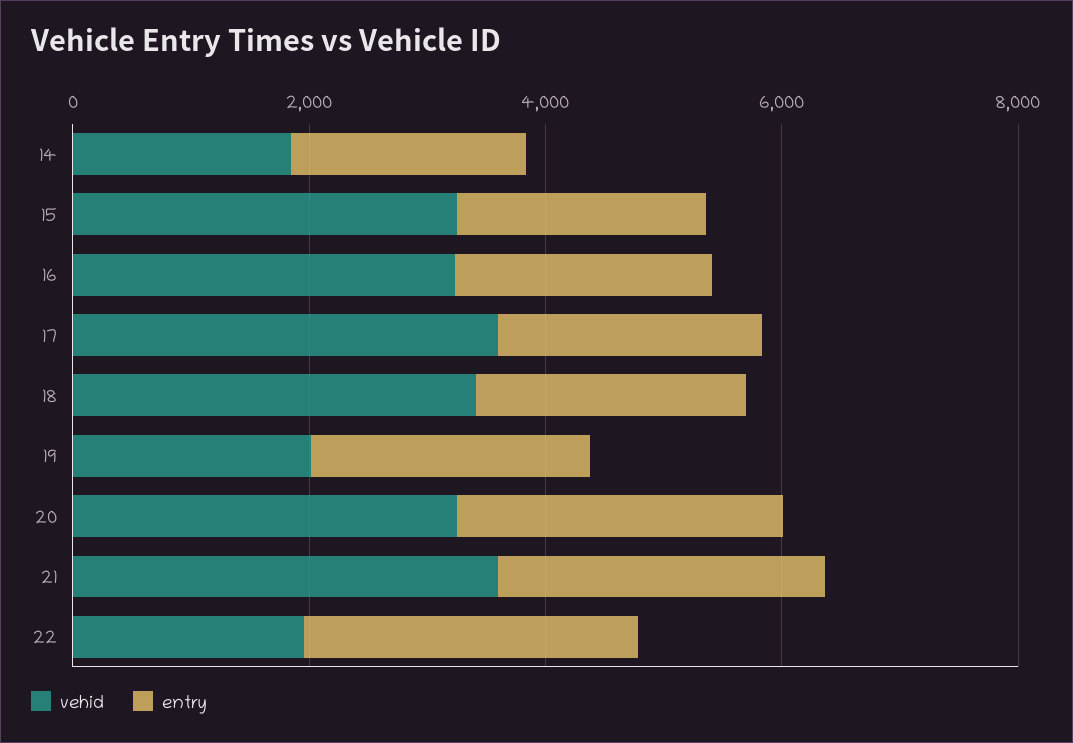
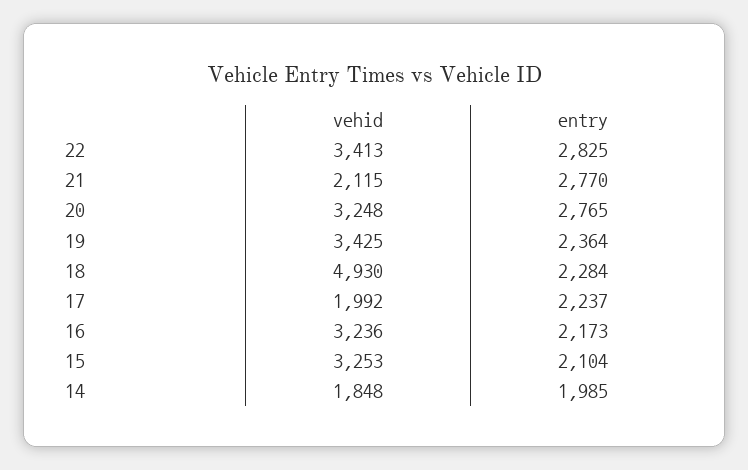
  {
    "vehid": {
      "14": 1848,
      "15": 3253,
      "16": 3236,
-     "17": 3500,
+     "17": 1992,
-     "18": 3500,
+     "18": 4930,
-     "19": 2000,
+     "19": 3425,
      "20": 3248,
-     "21": 3500,
+     "21": 2115,
-     "22": 2000
+     "22": 3413
    },
    "entry": {
      "14": 1985,
      "15": 2104,
      "16": 2173,
      "17": 2237,
      "18": 2284,
      "19": 2364,
      "20": 2765,
      "21": 2770,
      "22": 2825
    }
  }

